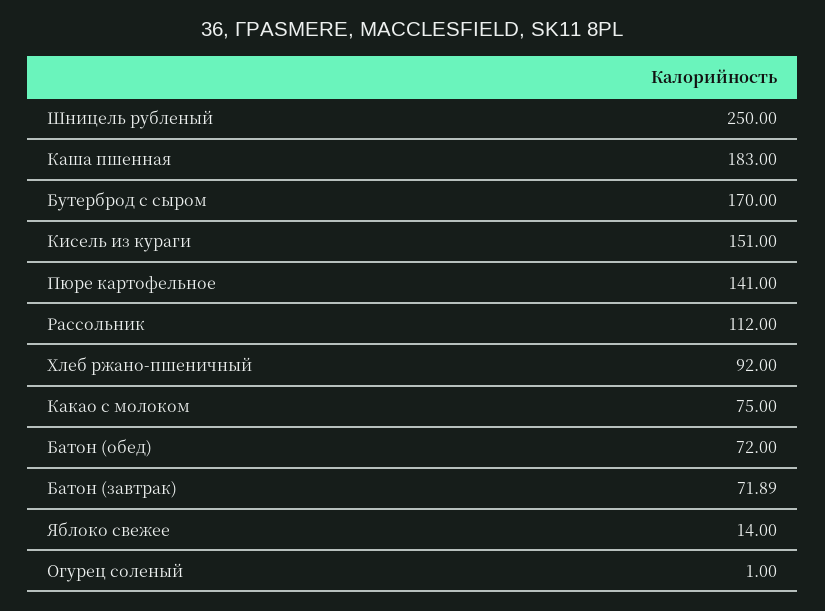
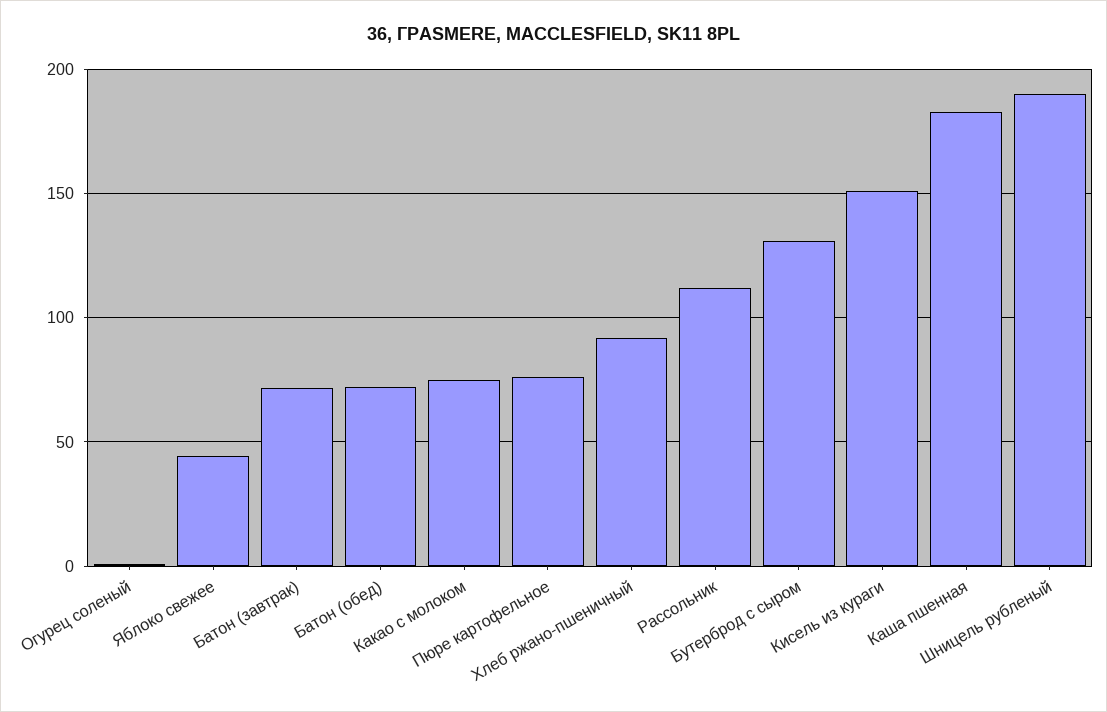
  {
-   "Шницель рубленый": 250,
+   "Шницель рубленый": 190,
    "Каша пшенная": 183,
-   "Бутерброд с сыром": 170,
+   "Бутерброд с сыром": 130,
    "Кисель из кураги": 151,
-   "Пюре картофельное": 141,
+   "Пюре картофельное": 75,
    "Рассольник": 112,
    "Хлеб ржано-пшеничный": 92,
    "Какао с молоком": 75,
    "Батон (обед)": 72,
    "Батон (завтрак)": 71.89,
-   "Яблоко свежее": 14,
+   "Яблоко свежее": 45,
    "Огурец соленый": 1
  }

